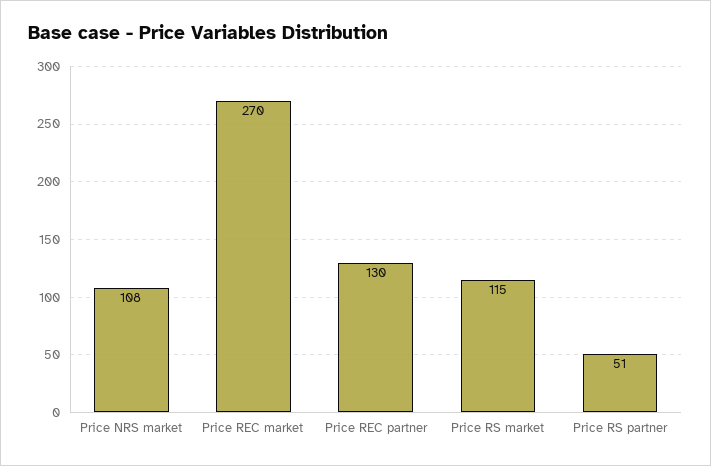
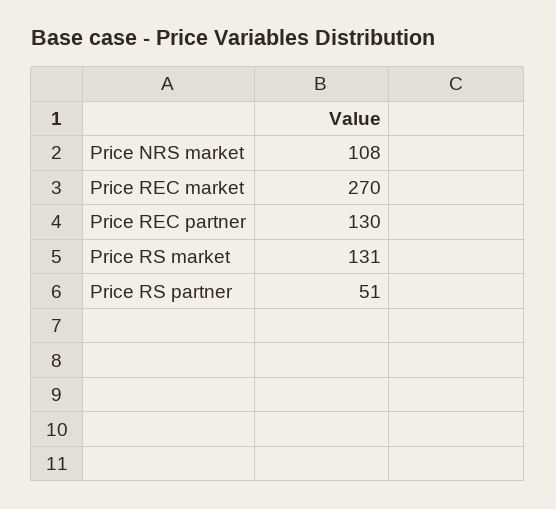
  {
    "Price NRS market": 108,
    "Price REC market": 270,
    "Price REC partner": 130,
-   "Price RS market": 115,
+   "Price RS market": 131,
    "Price RS partner": 51
  }

